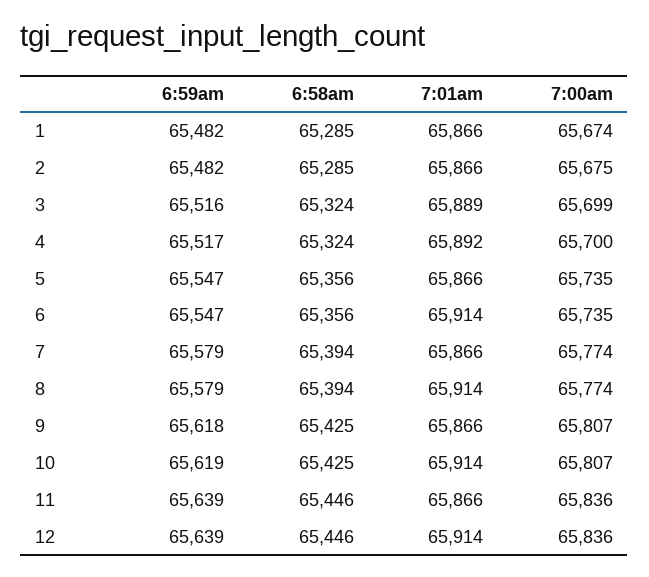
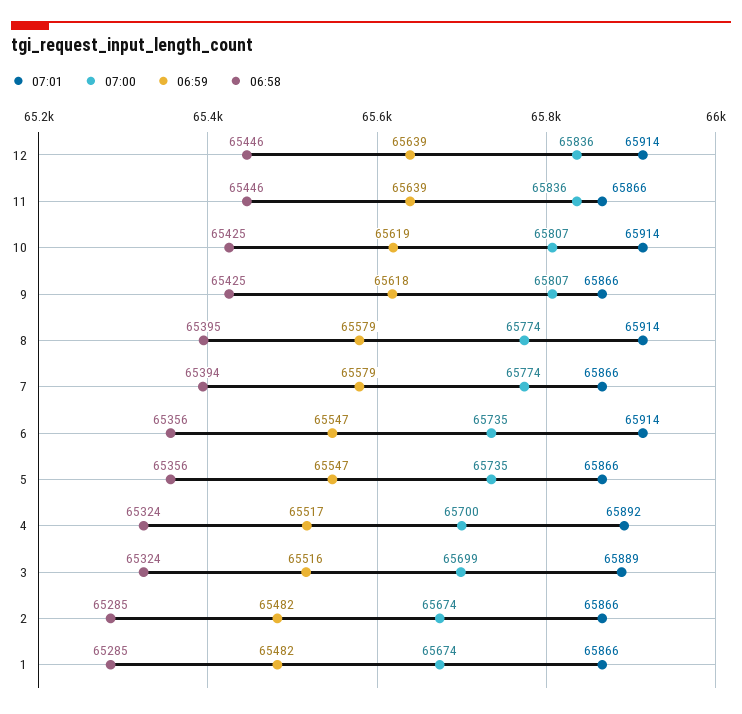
  {
    "6:59am": {
      "1": 65482,
      "2": 65482,
      "3": 65516,
      "4": 65517,
      "5": 65547,
      "6": 65547,
      "7": 65579,
      "8": 65579,
      "9": 65618,
      "10": 65619,
      "11": 65639,
      "12": 65639
    },
    "6:58am": {
      "1": 65285,
      "2": 65285,
      "3": 65324,
      "4": 65324,
      "5": 65356,
      "6": 65356,
      "7": 65394,
-     "8": 65394,
+     "8": 65395,
      "9": 65425,
      "10": 65425,
      "11": 65446,
      "12": 65446
    },
    "7:01am": {
      "1": 65866,
      "2": 65866,
      "3": 65889,
      "4": 65892,
      "5": 65866,
      "6": 65914,
      "7": 65866,
      "8": 65914,
      "9": 65866,
      "10": 65914,
      "11": 65866,
      "12": 65914
    },
    "7:00am": {
      "1": 65674,
-     "2": 65675,
+     "2": 65674,
      "3": 65699,
      "4": 65700,
      "5": 65735,
      "6": 65735,
      "7": 65774,
      "8": 65774,
      "9": 65807,
      "10": 65807,
      "11": 65836,
      "12": 65836
    }
  }

